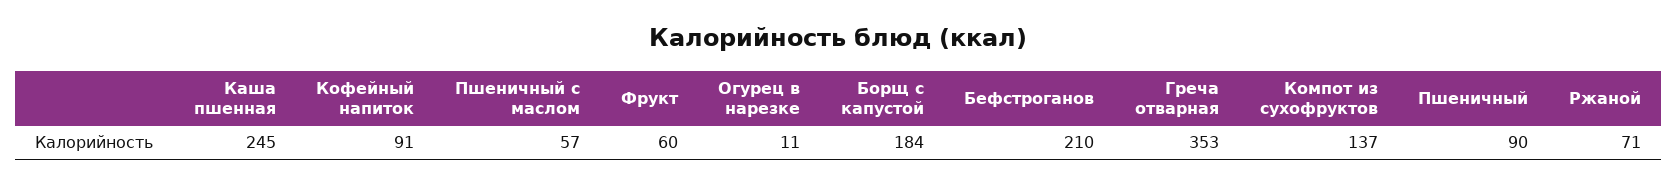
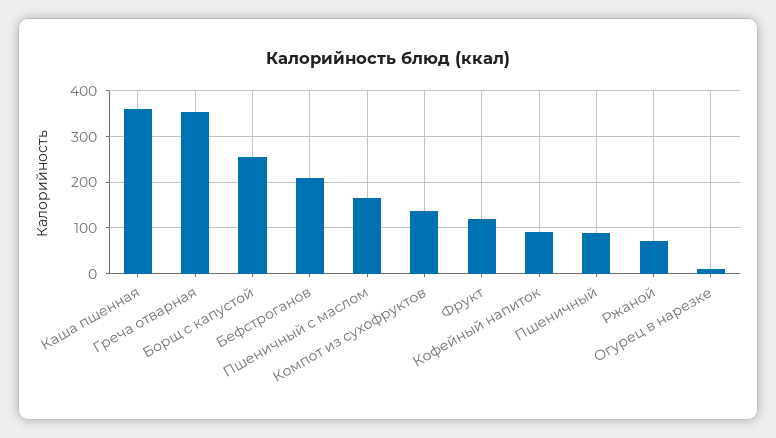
  {
-   "Каша пшенная": 245,
+   "Каша пшенная": 360,
    "Кофейный напиток": 91,
-   "Пшеничный с маслом": 57,
+   "Пшеничный с маслом": 160,
-   "Фрукт": 60,
+   "Фрукт": 120,
    "Огурец в нарезке": 11,
-   "Борщ с капустой": 184,
+   "Борщ с капустой": 260,
    "Бефстроганов": 210,
    "Греча отварная": 353,
    "Компот из сухофруктов": 137,
    "Пшеничный": 90,
    "Ржаной": 71
  }

